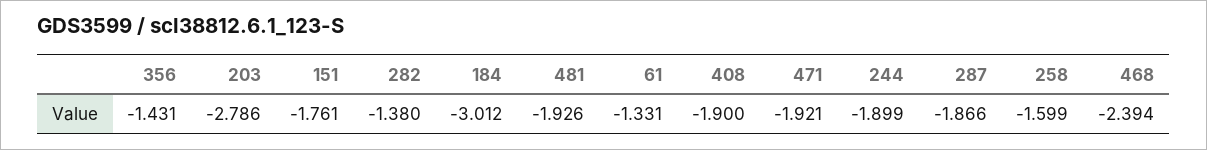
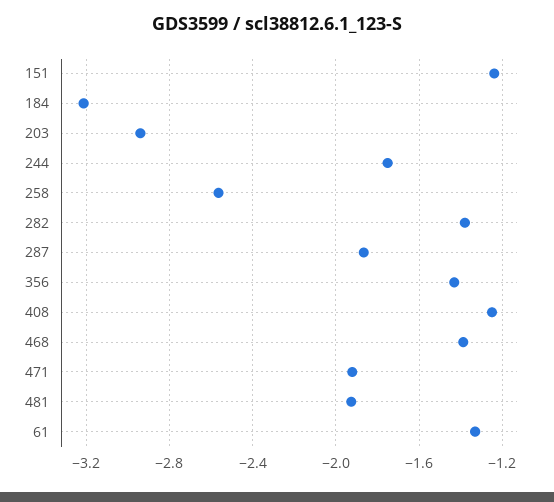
  {
    "356": -1.431,
-   "203": -2.786,
+   "203": -2.95,
-   "151": -1.761,
+   "151": -1.25,
    "282": -1.38,
-   "184": -3.012,
+   "184": -3.2,
    "481": -1.926,
    "61": -1.331,
-   "408": -1.9,
+   "408": -1.25,
    "471": -1.921,
-   "244": -1.899,
+   "244": -1.75,
    "287": -1.866,
-   "258": -1.599,
+   "258": -2.55,
-   "468": -2.394
+   "468": -1.4
  }

